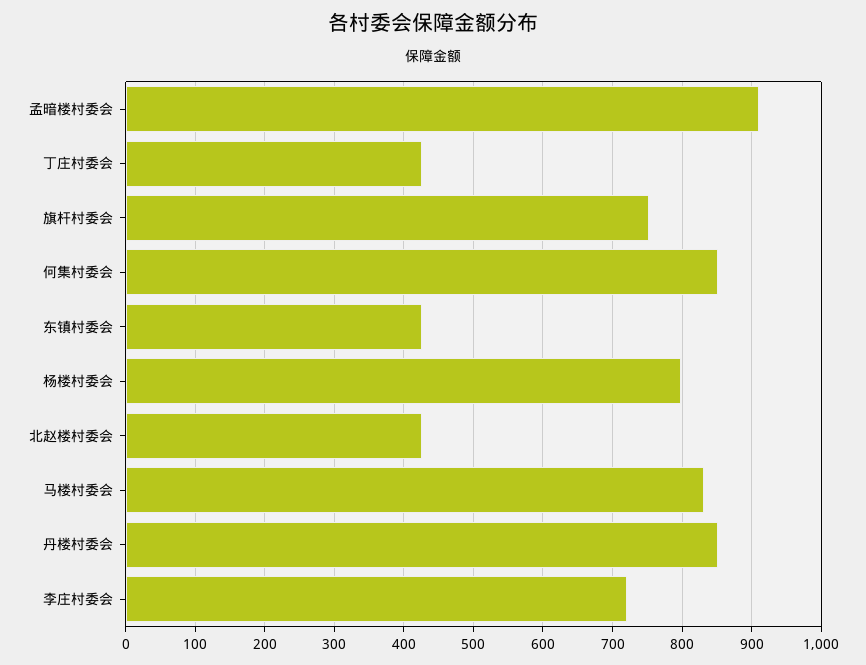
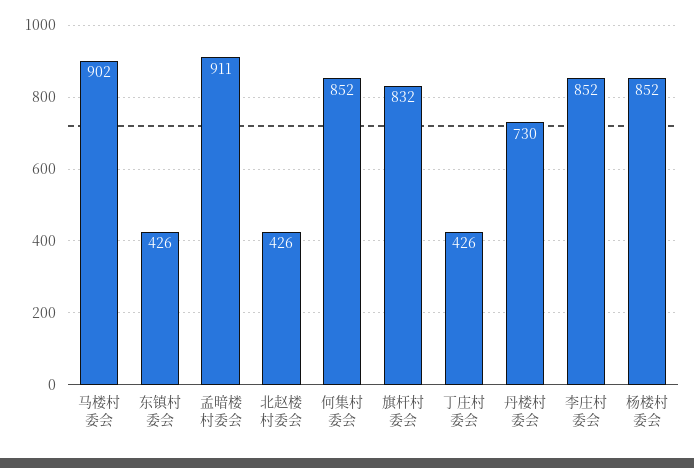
  {
    "孟暗楼村委会": 911,
    "丁庄村委会": 426,
-   "旗杆村委会": 750,
+   "旗杆村委会": 832,
    "何集村委会": 852,
    "东镇村委会": 426,
-   "杨楼村委会": 800,
+   "杨楼村委会": 852,
    "北赵楼村委会": 426,
-   "马楼村委会": 830,
+   "马楼村委会": 902,
-   "丹楼村委会": 850,
+   "丹楼村委会": 730,
-   "李庄村委会": 720
+   "李庄村委会": 852
  }

